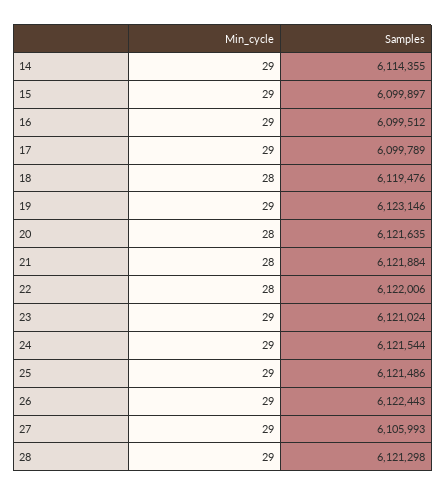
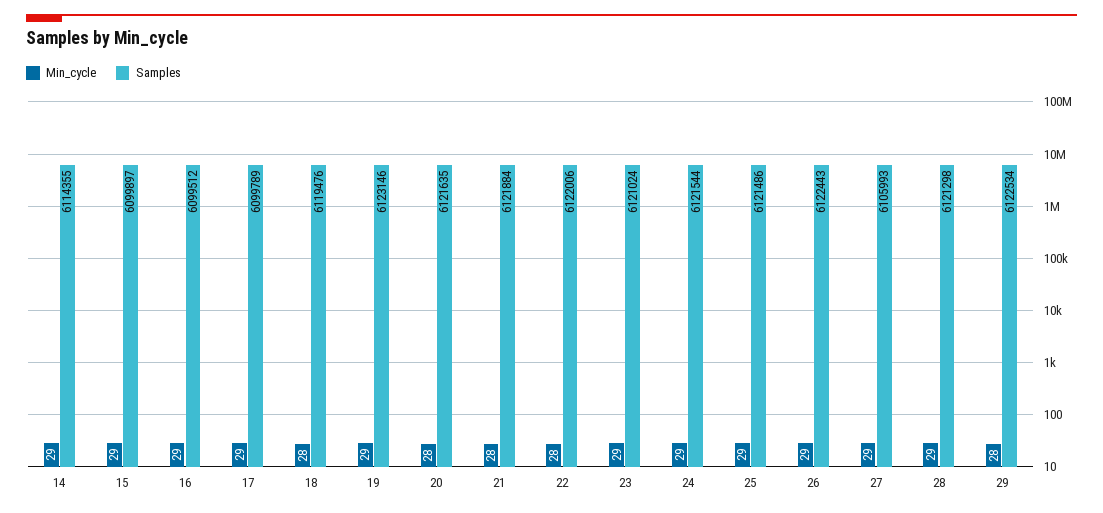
  {
    "Min_cycle": {
      "14": 29,
      "15": 29,
      "16": 29,
      "17": 29,
      "18": 28,
      "19": 29,
      "20": 28,
      "21": 28,
      "22": 28,
      "23": 29,
      "24": 29,
      "25": 29,
      "26": 29,
      "27": 29,
-     "28": 29
+     "28": 29,
+     "29": 28
    },
    "Samples": {
      "14": 6114355,
      "15": 6099897,
      "16": 6099512,
      "17": 6099789,
      "18": 6119476,
      "19": 6123146,
      "20": 6121635,
      "21": 6121884,
      "22": 6122006,
      "23": 6121024,
      "24": 6121544,
      "25": 6121486,
      "26": 6122443,
      "27": 6105993,
-     "28": 6121298
+     "28": 6121298,
+     "29": 6122534
    }
  }

